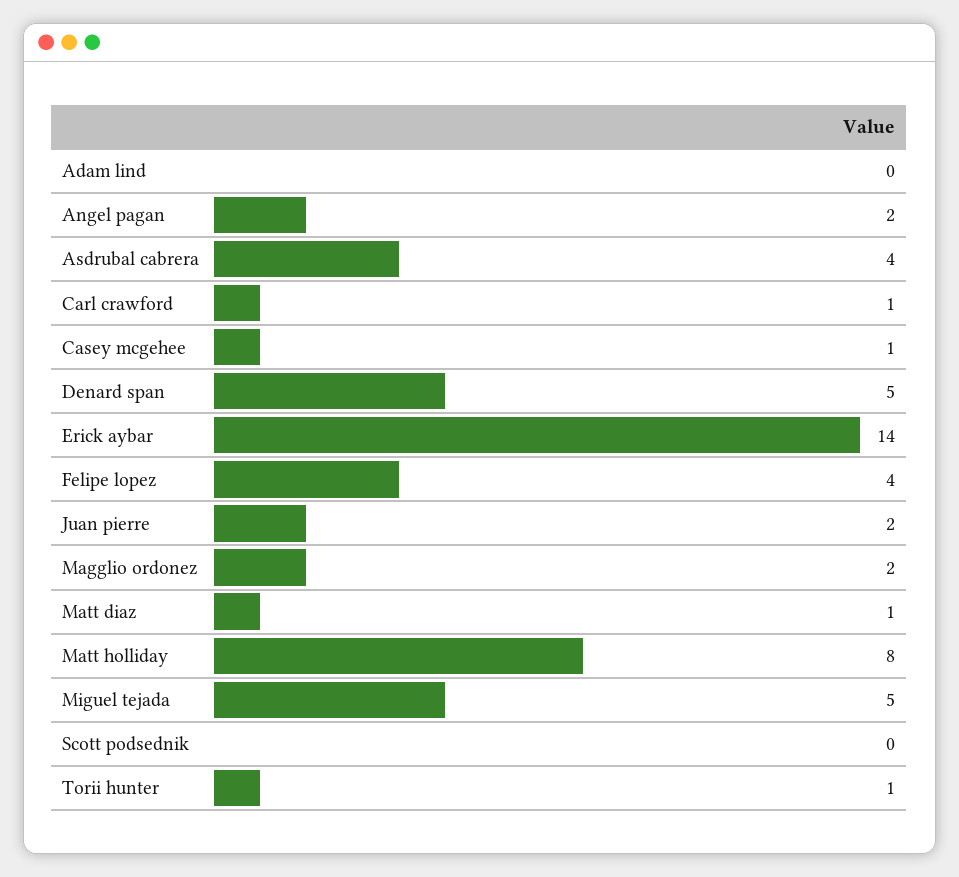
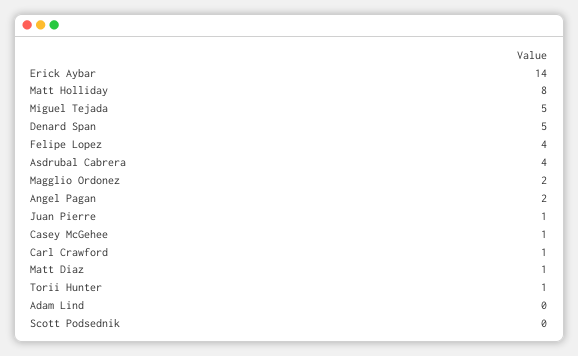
  {
    "Adam lind": 0,
    "Angel pagan": 2,
    "Asdrubal cabrera": 4,
    "Carl crawford": 1,
    "Casey mcgehee": 1,
    "Denard span": 5,
    "Erick aybar": 14,
    "Felipe lopez": 4,
-   "Juan pierre": 2,
+   "Juan pierre": 1,
    "Magglio ordonez": 2,
    "Matt diaz": 1,
    "Matt holliday": 8,
    "Miguel tejada": 5,
    "Scott podsednik": 0,
    "Torii hunter": 1
  }

